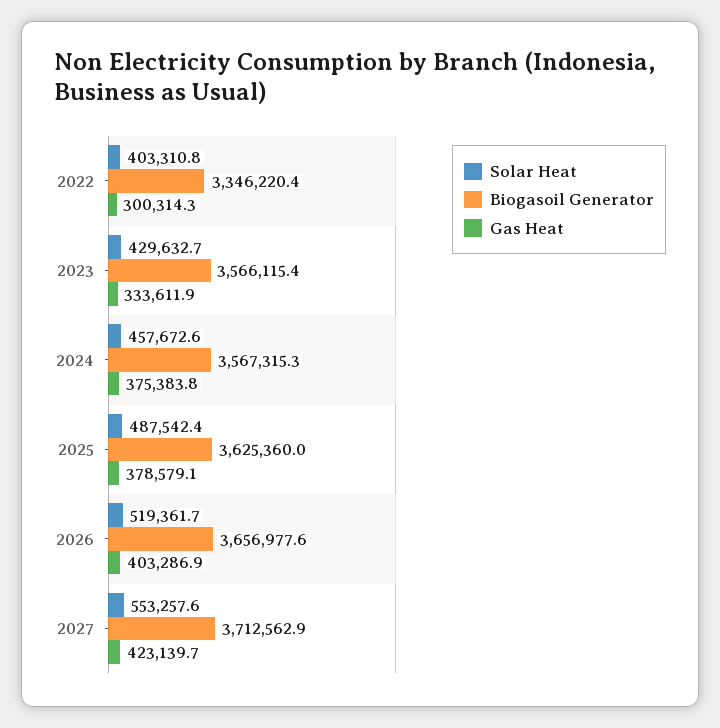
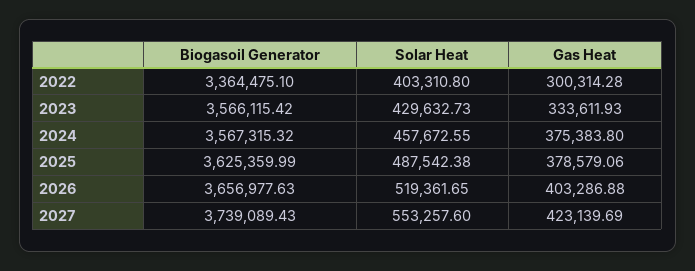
  {
    "Solar Heat": {
      "2022": 403310.8,
      "2023": 429632.73,
      "2024": 457672.55,
      "2025": 487542.38,
      "2026": 519361.65,
      "2027": 553257.6
    },
    "Biogasoil Generator": {
-     "2022": 3346220.4,
+     "2022": 3364475.1,
      "2023": 3566115.42,
      "2024": 3567315.32,
      "2025": 3625359.99,
      "2026": 3656977.63,
-     "2027": 3712562.9
+     "2027": 3739089.43
    },
    "Gas Heat": {
      "2022": 300314.28,
      "2023": 333611.93,
      "2024": 375383.8,
      "2025": 378579.06,
      "2026": 403286.88,
      "2027": 423139.69
    }
  }

